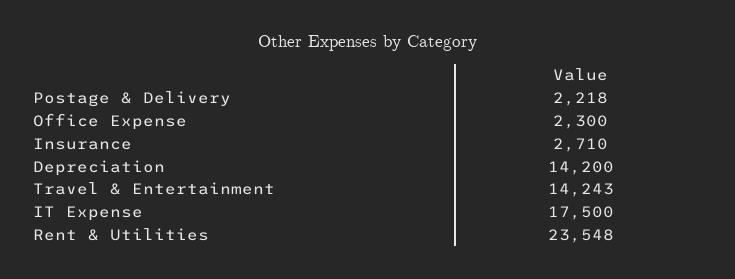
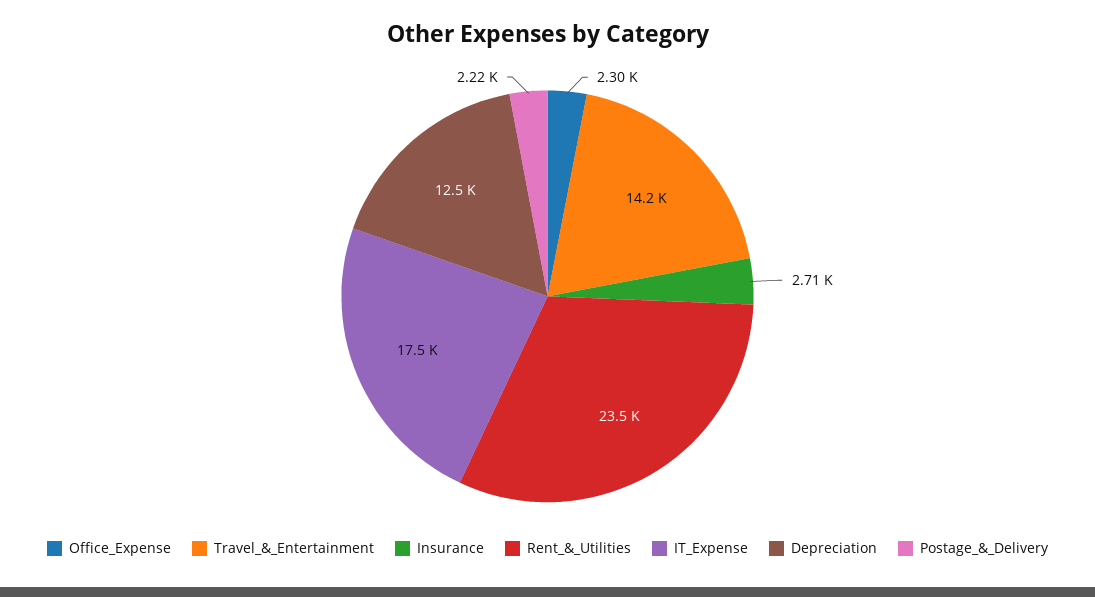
  {
    "Postage & Delivery": 2218,
    "Office Expense": 2300,
    "Insurance": 2710,
-   "Depreciation": 14200,
+   "Depreciation": 12500,
    "Travel & Entertainment": 14243,
    "IT Expense": 17500,
    "Rent & Utilities": 23548
  }

